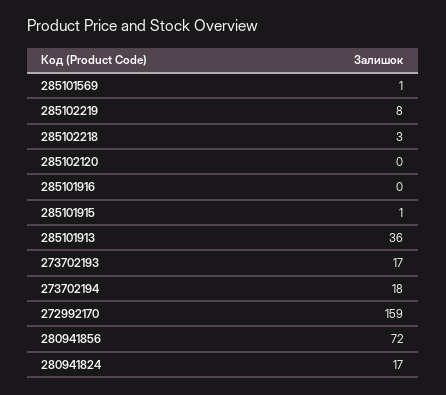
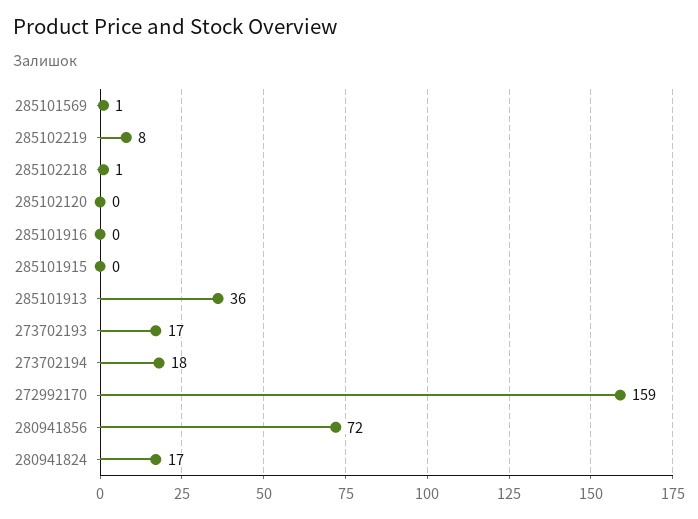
  {
    "285101569": 1,
    "285102219": 8,
-   "285102218": 3,
+   "285102218": 1,
    "285102120": 0,
    "285101916": 0,
-   "285101915": 1,
+   "285101915": 0,
    "285101913": 36,
    "273702193": 17,
    "273702194": 18,
    "272992170": 159,
    "280941856": 72,
    "280941824": 17
  }

